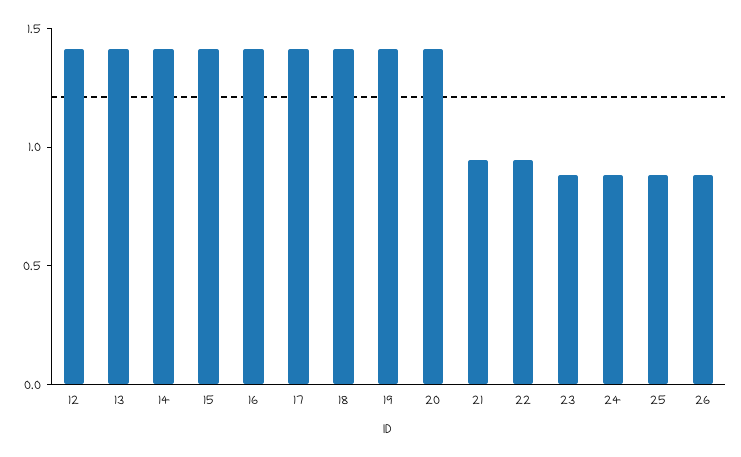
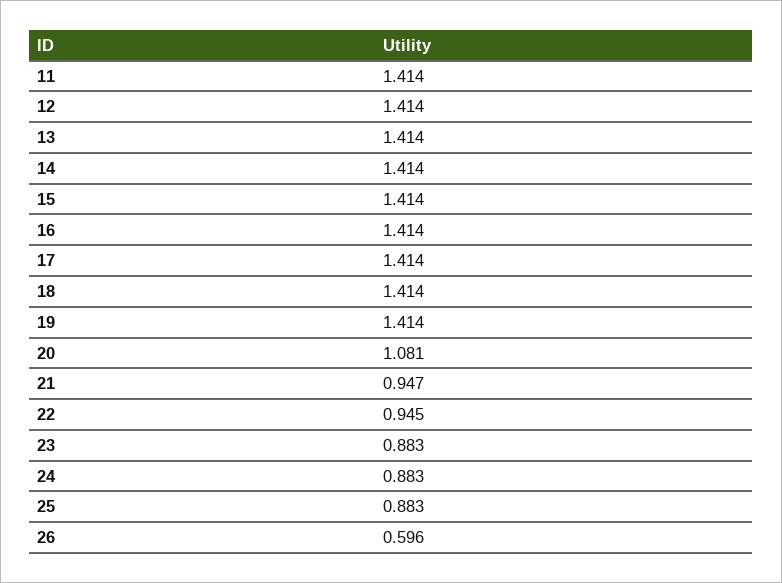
  {
    "12": 1.414,
    "13": 1.414,
    "14": 1.414,
    "15": 1.414,
    "16": 1.414,
    "17": 1.414,
    "18": 1.414,
    "19": 1.414,
-   "20": 1.4,
+   "20": 1.081,
    "21": 0.947,
    "22": 0.945,
    "23": 0.883,
    "24": 0.883,
    "25": 0.883,
-   "26": 0.9
+   "26": 0.596,
+   "11": 1.414
  }

